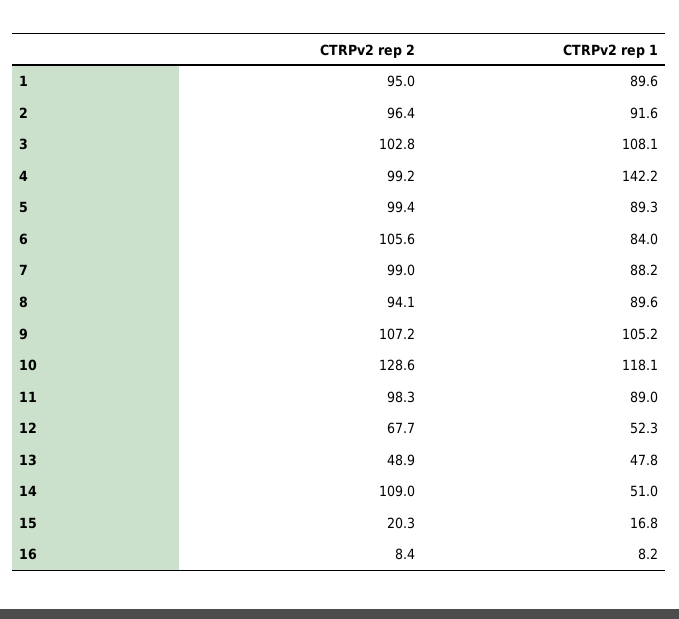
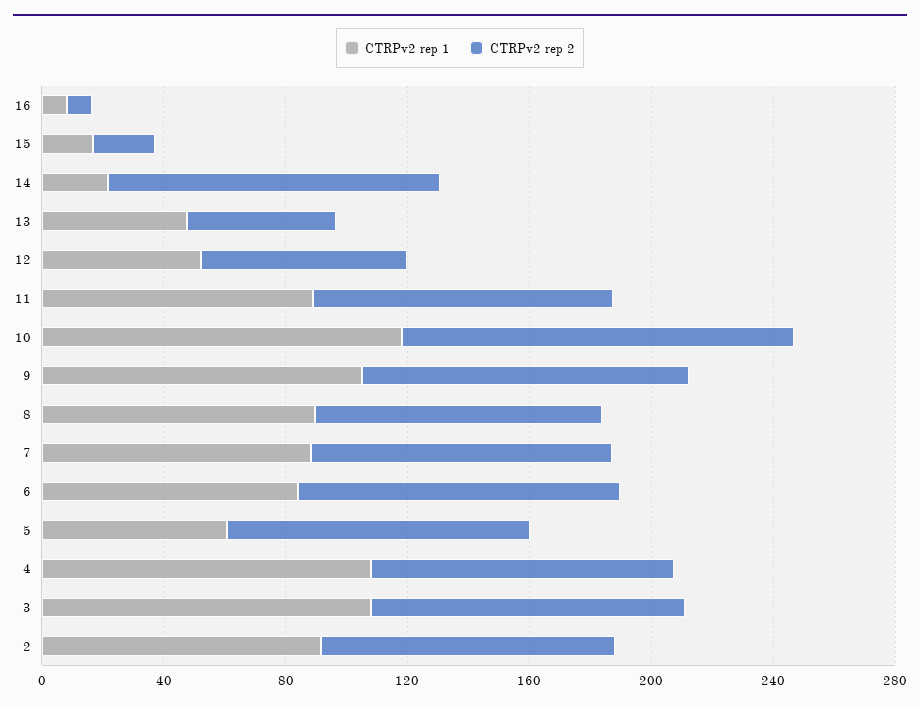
  {
    "CTRPv2 rep 2": {
-     "1": 95,
      "2": 96.4,
      "3": 102.8,
      "4": 99.2,
      "5": 99.4,
      "6": 105.6,
      "7": 99,
      "8": 94.1,
      "9": 107.2,
      "10": 128.6,
      "11": 98.3,
      "12": 67.7,
      "13": 48.9,
      "14": 109,
      "15": 20.3,
      "16": 8.4
    },
    "CTRPv2 rep 1": {
-     "1": 89.6,
      "2": 91.6,
      "3": 108.1,
-     "4": 142.2,
+     "4": 110,
-     "5": 89.3,
+     "5": 60,
      "6": 84,
      "7": 88.2,
      "8": 89.6,
      "9": 105.2,
      "10": 118.1,
      "11": 89,
      "12": 52.3,
      "13": 47.8,
-     "14": 51,
+     "14": 20,
      "15": 16.8,
      "16": 8.2
    }
  }

